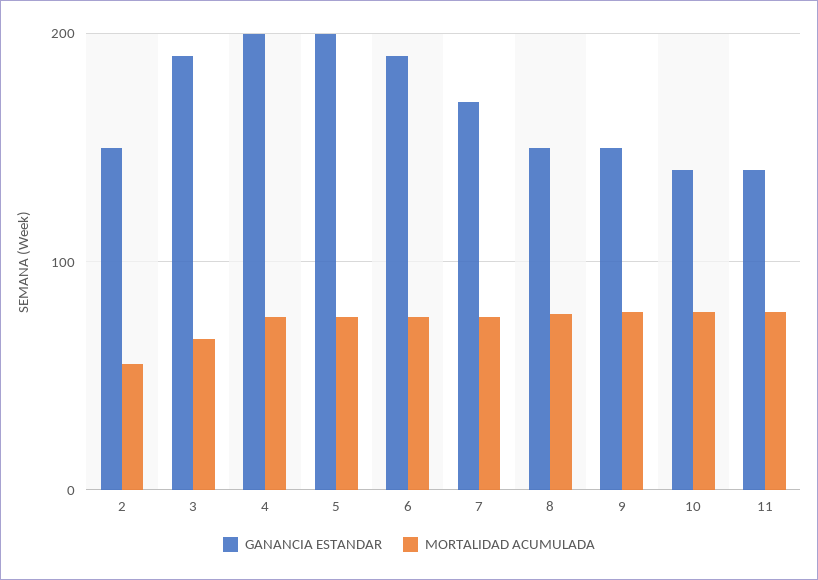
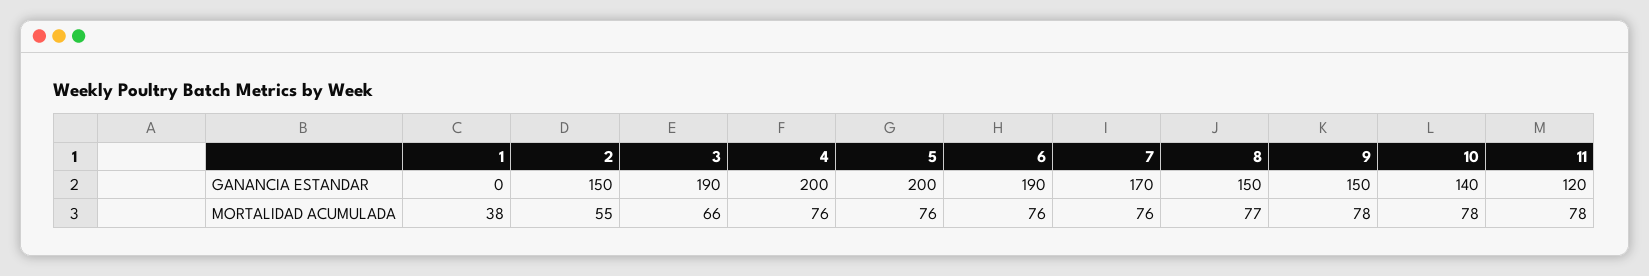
  {
    "GANANCIA ESTANDAR": {
      "2": 150,
      "3": 190,
      "4": 200,
      "5": 200,
      "6": 190,
      "7": 170,
      "8": 150,
      "9": 150,
      "10": 140,
-     "11": 140
+     "11": 120,
+     "1": 0
    },
    "MORTALIDAD ACUMULADA": {
      "2": 55,
      "3": 66,
      "4": 76,
      "5": 76,
      "6": 76,
      "7": 76,
      "8": 77,
      "9": 78,
      "10": 78,
-     "11": 78
+     "11": 78,
+     "1": 38
    }
  }

